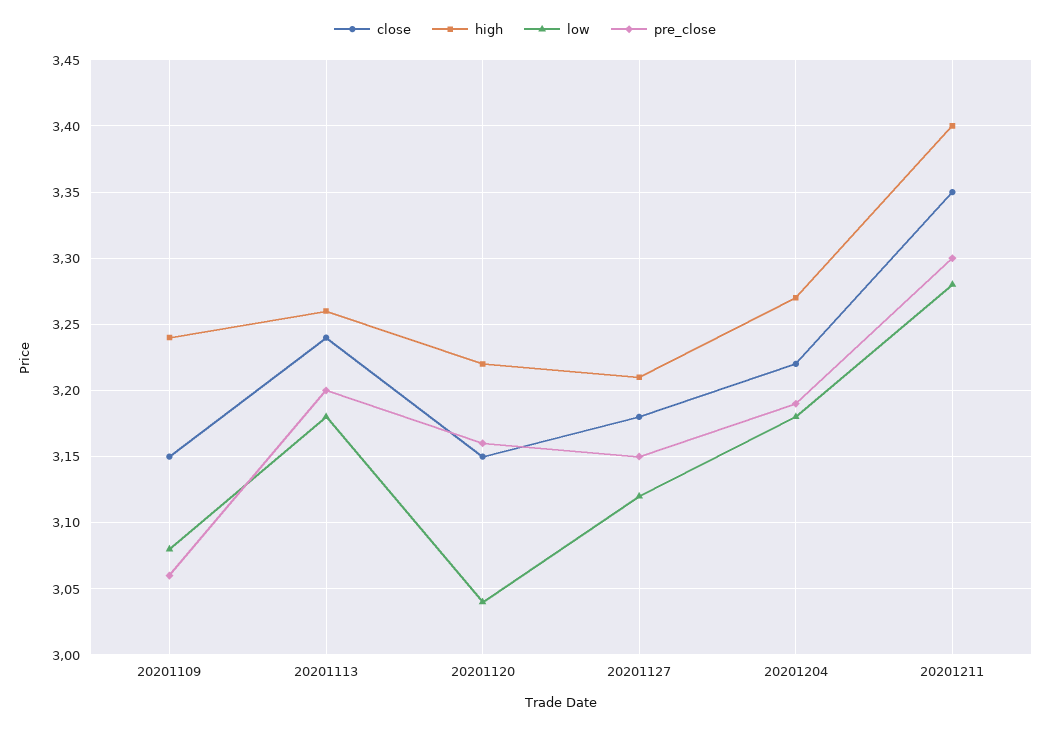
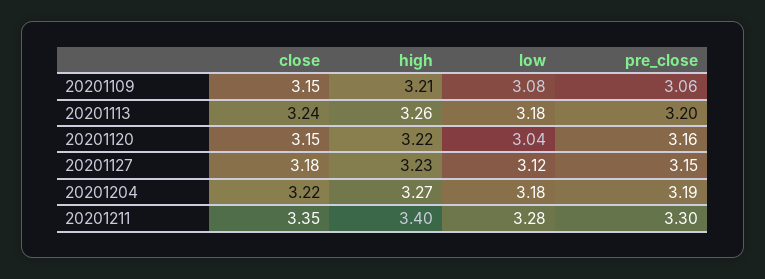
  {
    "close": {
      "20201109": 3.15,
      "20201113": 3.24,
      "20201120": 3.15,
      "20201127": 3.18,
      "20201204": 3.22,
      "20201211": 3.35
    },
    "high": {
-     "20201109": 3.24,
+     "20201109": 3.21,
      "20201113": 3.26,
      "20201120": 3.22,
-     "20201127": 3.21,
+     "20201127": 3.23,
      "20201204": 3.27,
      "20201211": 3.4
    },
    "low": {
      "20201109": 3.08,
      "20201113": 3.18,
      "20201120": 3.04,
      "20201127": 3.12,
      "20201204": 3.18,
      "20201211": 3.28
    },
    "pre_close": {
      "20201109": 3.06,
      "20201113": 3.2,
      "20201120": 3.16,
      "20201127": 3.15,
      "20201204": 3.19,
      "20201211": 3.3
    }
  }

